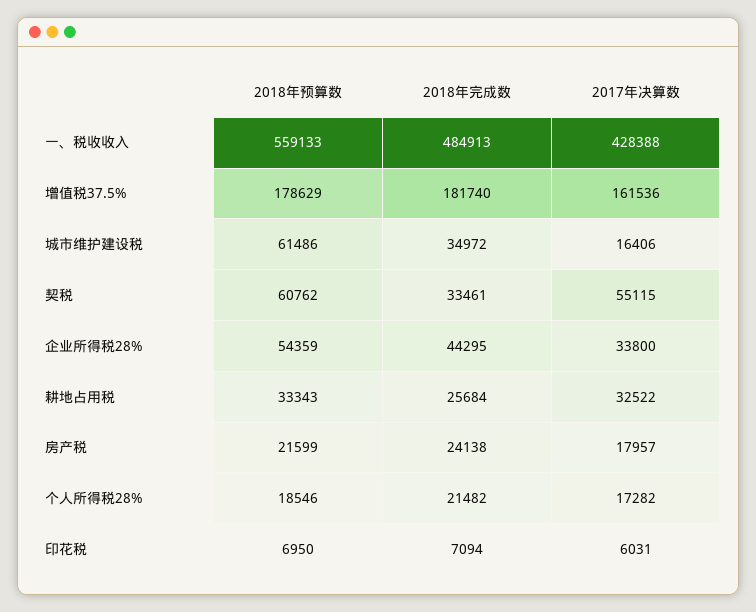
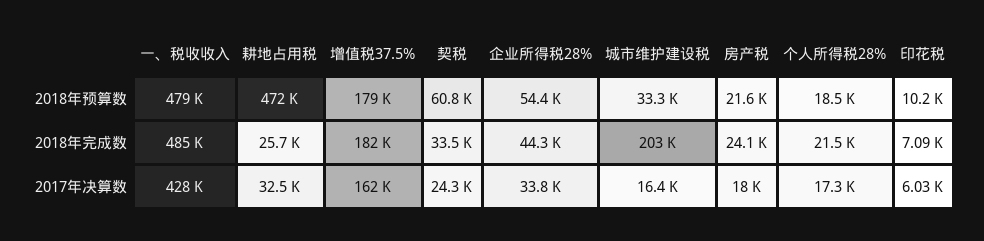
  {
    "2018年预算数": {
-     "一、税收收入": 559133,
+     "一、税收收入": 479000,
      "增值税37.5%": 178629,
-     "城市维护建设税": 61486,
+     "城市维护建设税": 33300,
      "契税": 60762,
      "企业所得税28%": 54359,
-     "耕地占用税": 33343,
+     "耕地占用税": 472000,
      "房产税": 21599,
      "个人所得税28%": 18546,
-     "印花税": 6950
+     "印花税": 10200
    },
    "2018年完成数": {
      "一、税收收入": 484913,
      "增值税37.5%": 181740,
-     "城市维护建设税": 34972,
+     "城市维护建设税": 203000,
      "契税": 33461,
      "企业所得税28%": 44295,
      "耕地占用税": 25684,
      "房产税": 24138,
      "个人所得税28%": 21482,
      "印花税": 7094
    },
    "2017年决算数": {
      "一、税收收入": 428388,
      "增值税37.5%": 161536,
      "城市维护建设税": 16406,
-     "契税": 55115,
+     "契税": 24300,
      "企业所得税28%": 33800,
      "耕地占用税": 32522,
      "房产税": 17957,
      "个人所得税28%": 17282,
      "印花税": 6031
    }
  }

